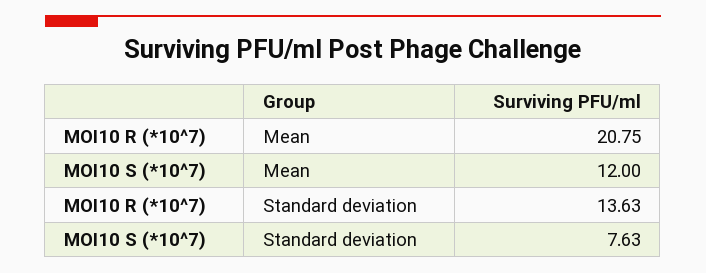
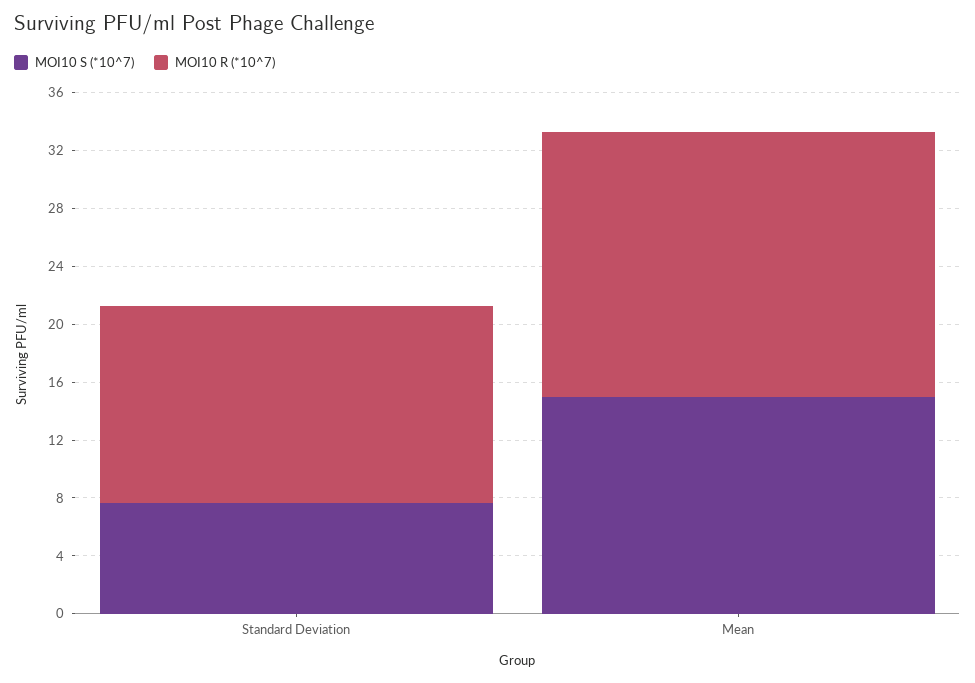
  {
    "MOI10 R (*10^7)": {
-     "Mean": 20.75,
+     "Mean": 18,
      "Standard deviation": 13.63
    },
    "MOI10 S (*10^7)": {
-     "Mean": 12,
+     "Mean": 15,
      "Standard deviation": 7.63
    }
  }

